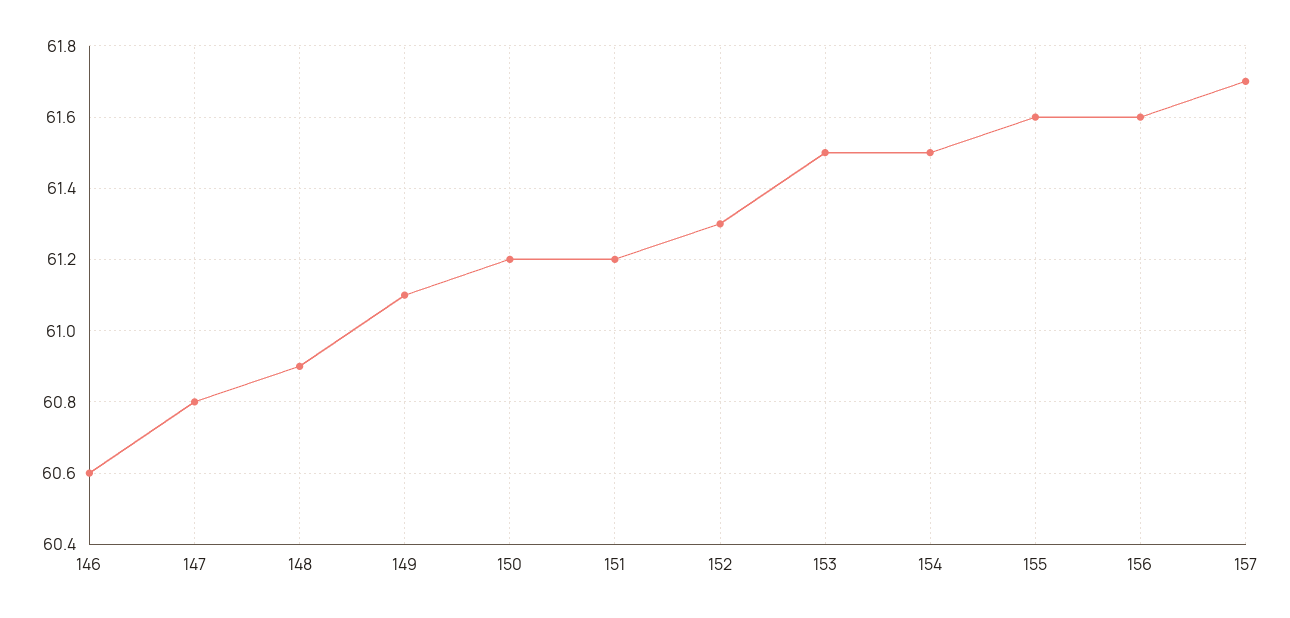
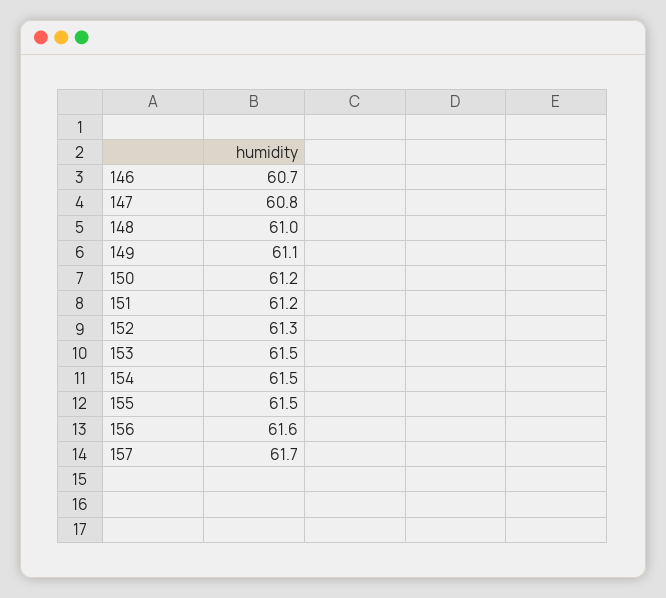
  {
-   "146": 60.6,
+   "146": 60.7,
    "147": 60.8,
-   "148": 60.9,
+   "148": 61,
    "149": 61.1,
    "150": 61.2,
    "151": 61.2,
    "152": 61.3,
    "153": 61.5,
    "154": 61.5,
-   "155": 61.6,
+   "155": 61.5,
    "156": 61.6,
    "157": 61.7
  }

